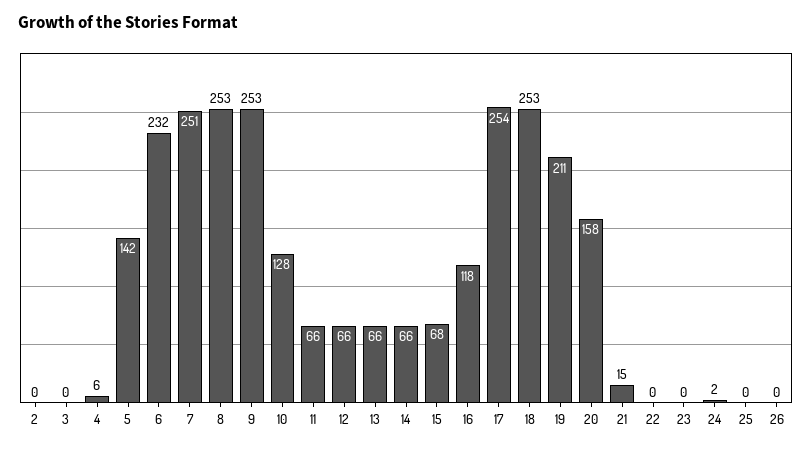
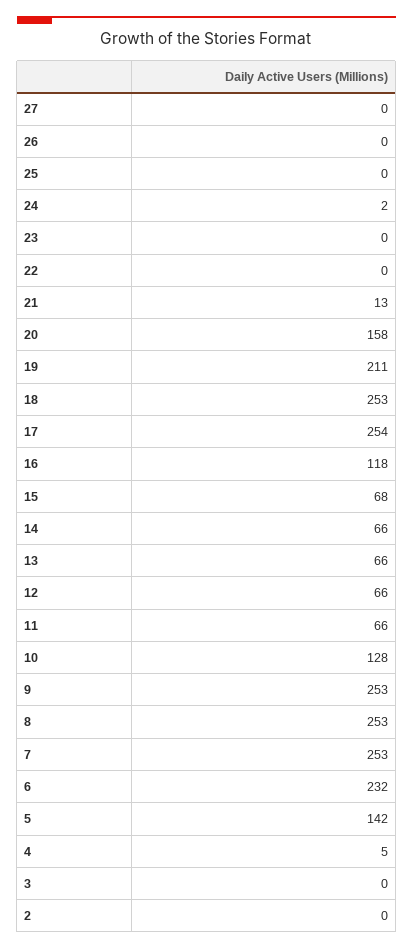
  {
    "2": 0,
    "3": 0,
-   "4": 6,
+   "4": 5,
    "5": 142,
    "6": 232,
-   "7": 251,
+   "7": 253,
    "8": 253,
    "9": 253,
    "10": 128,
    "11": 66,
    "12": 66,
    "13": 66,
    "14": 66,
    "15": 68,
    "16": 118,
    "17": 254,
    "18": 253,
    "19": 211,
    "20": 158,
-   "21": 15,
+   "21": 13,
    "22": 0,
    "23": 0,
    "24": 2,
    "25": 0,
-   "26": 0
+   "26": 0,
+   "27": 0
  }

